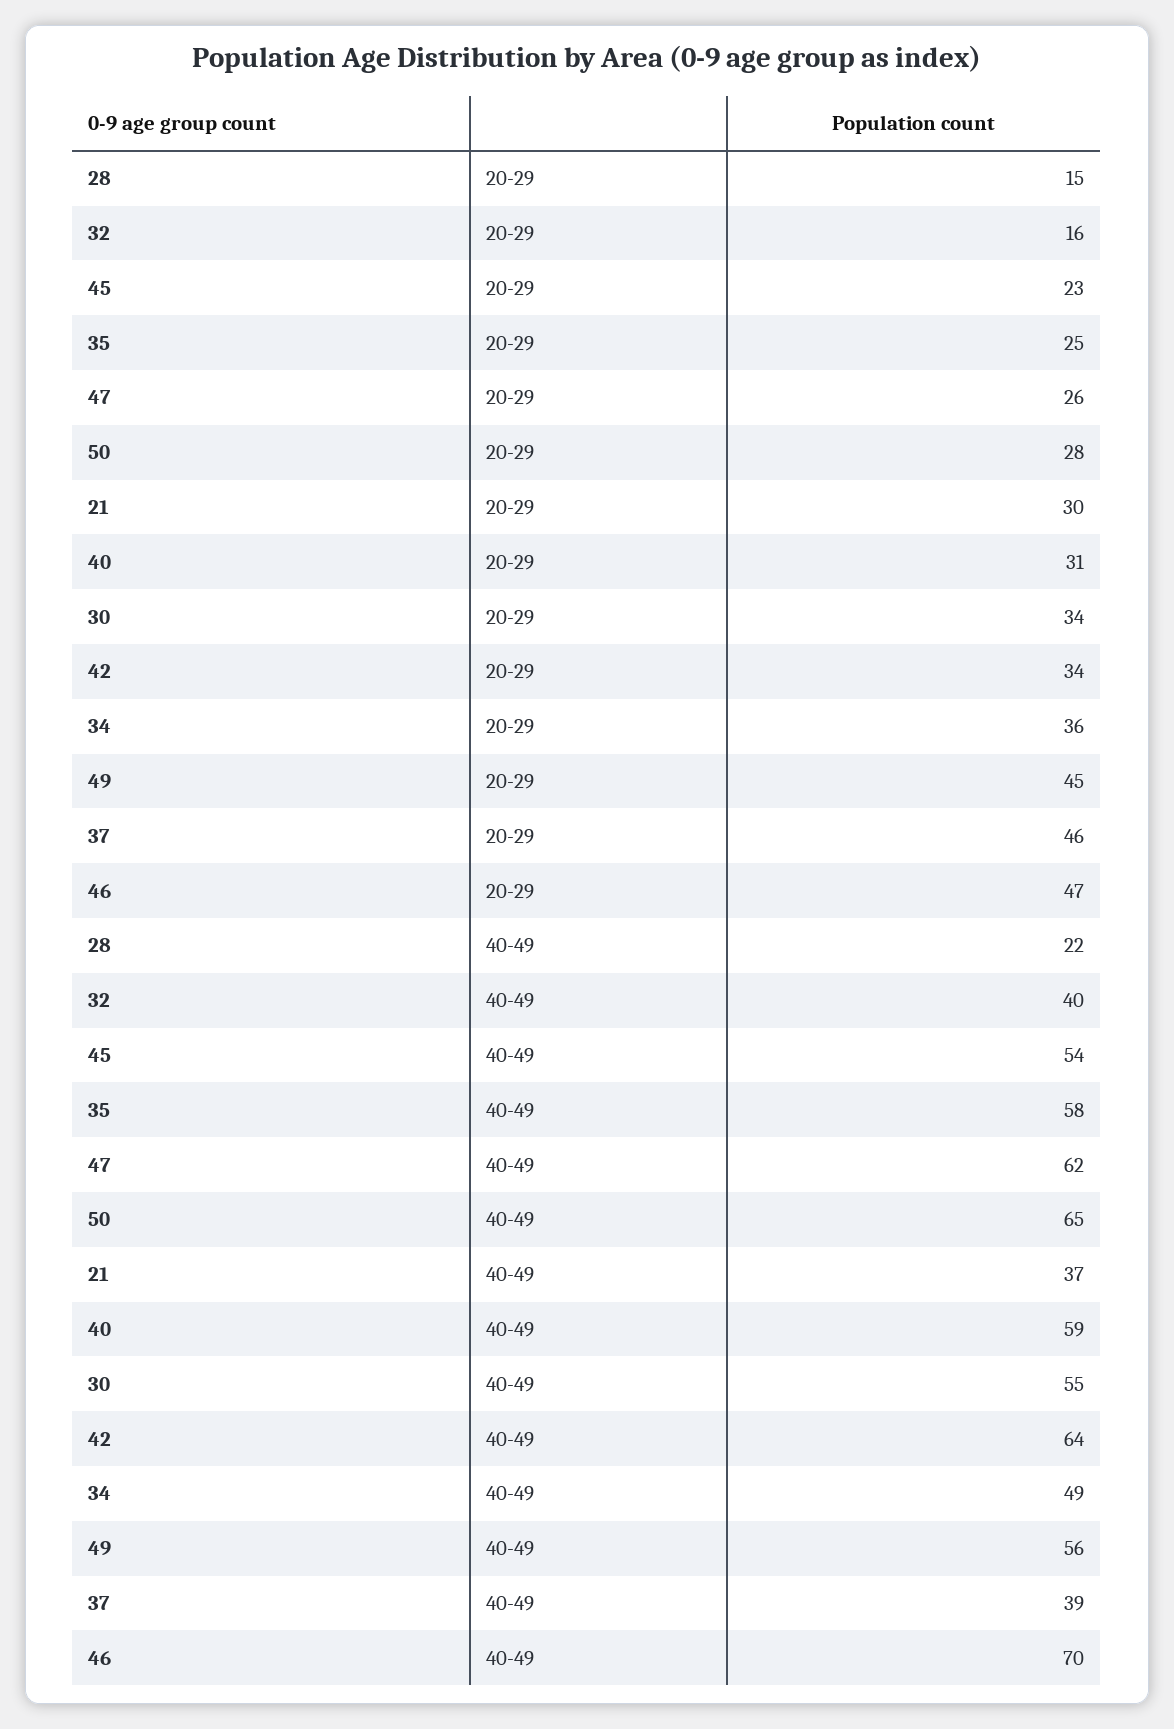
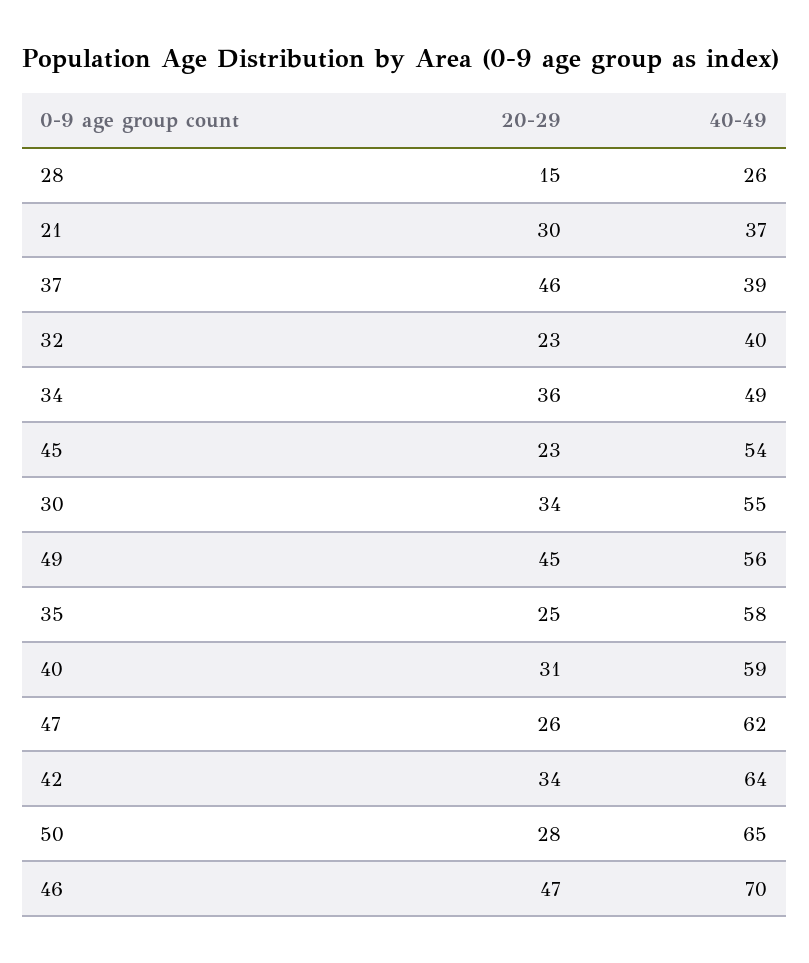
  {
    "28": {
      "20-29": 15,
-     "40-49": 22
+     "40-49": 26
    },
    "32": {
-     "20-29": 16,
+     "20-29": 23,
      "40-49": 40
    },
    "45": {
      "20-29": 23,
      "40-49": 54
    },
    "35": {
      "20-29": 25,
      "40-49": 58
    },
    "47": {
      "20-29": 26,
      "40-49": 62
    },
    "50": {
      "20-29": 28,
      "40-49": 65
    },
    "21": {
      "20-29": 30,
      "40-49": 37
    },
    "40": {
      "20-29": 31,
      "40-49": 59
    },
    "30": {
      "20-29": 34,
      "40-49": 55
    },
    "42": {
      "20-29": 34,
      "40-49": 64
    },
    "34": {
      "20-29": 36,
      "40-49": 49
    },
    "49": {
      "20-29": 45,
      "40-49": 56
    },
    "37": {
      "20-29": 46,
      "40-49": 39
    },
    "46": {
      "20-29": 47,
      "40-49": 70
    }
  }

